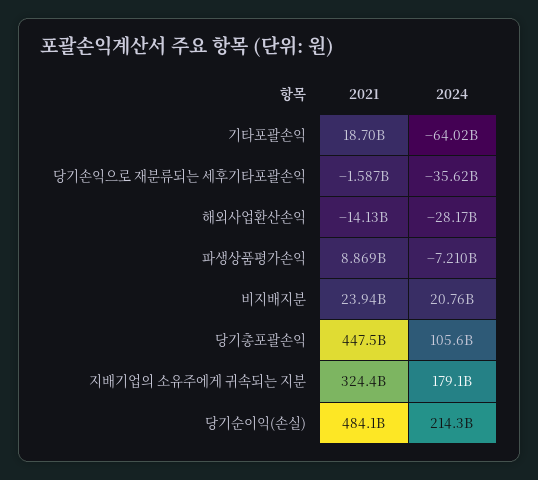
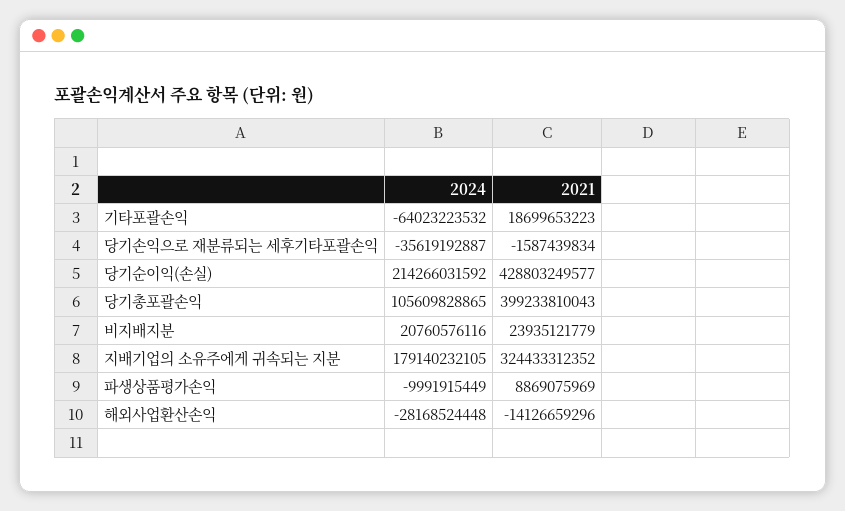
  {
    "2021": {
      "기타포괄손익": 18699653223,
      "당기손익으로 재분류되는 세후기타포괄손익": -1587439834,
      "해외사업환산손익": -14126659296,
      "파생상품평가손익": 8869075969,
      "비지배지분": 23935121779,
-     "당기총포괄손익": 447500000000,
+     "당기총포괄손익": 399233810043,
      "지배기업의 소유주에게 귀속되는 지분": 324433312352,
-     "당기순이익(손실)": 484100000000
+     "당기순이익(손실)": 428803249577
    },
    "2024": {
      "기타포괄손익": -64023223532,
      "당기손익으로 재분류되는 세후기타포괄손익": -35619192887,
      "해외사업환산손익": -28168524448,
-     "파생상품평가손익": -7210000000,
+     "파생상품평가손익": -9991915449,
      "비지배지분": 20760576116,
      "당기총포괄손익": 105609828865,
      "지배기업의 소유주에게 귀속되는 지분": 179140232105,
      "당기순이익(손실)": 214266031592
    }
  }

